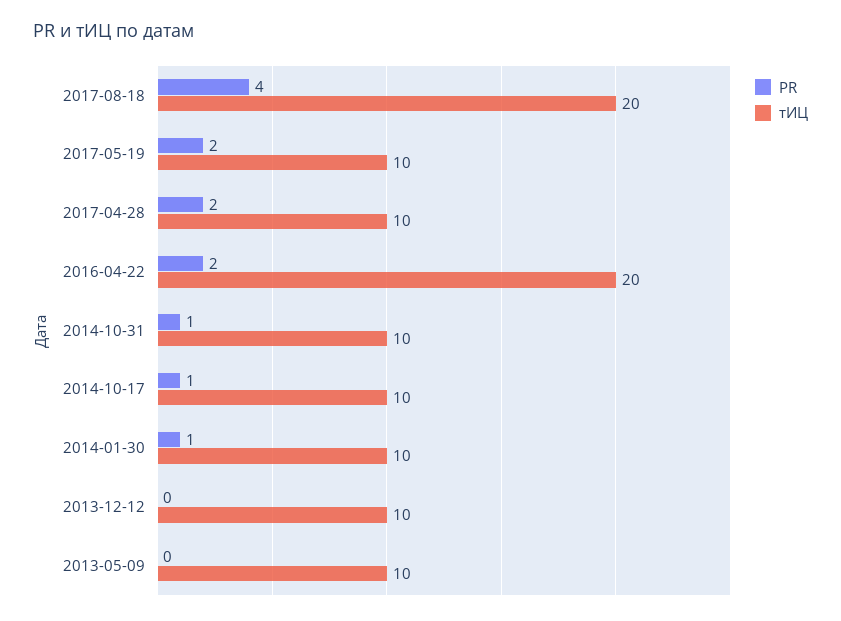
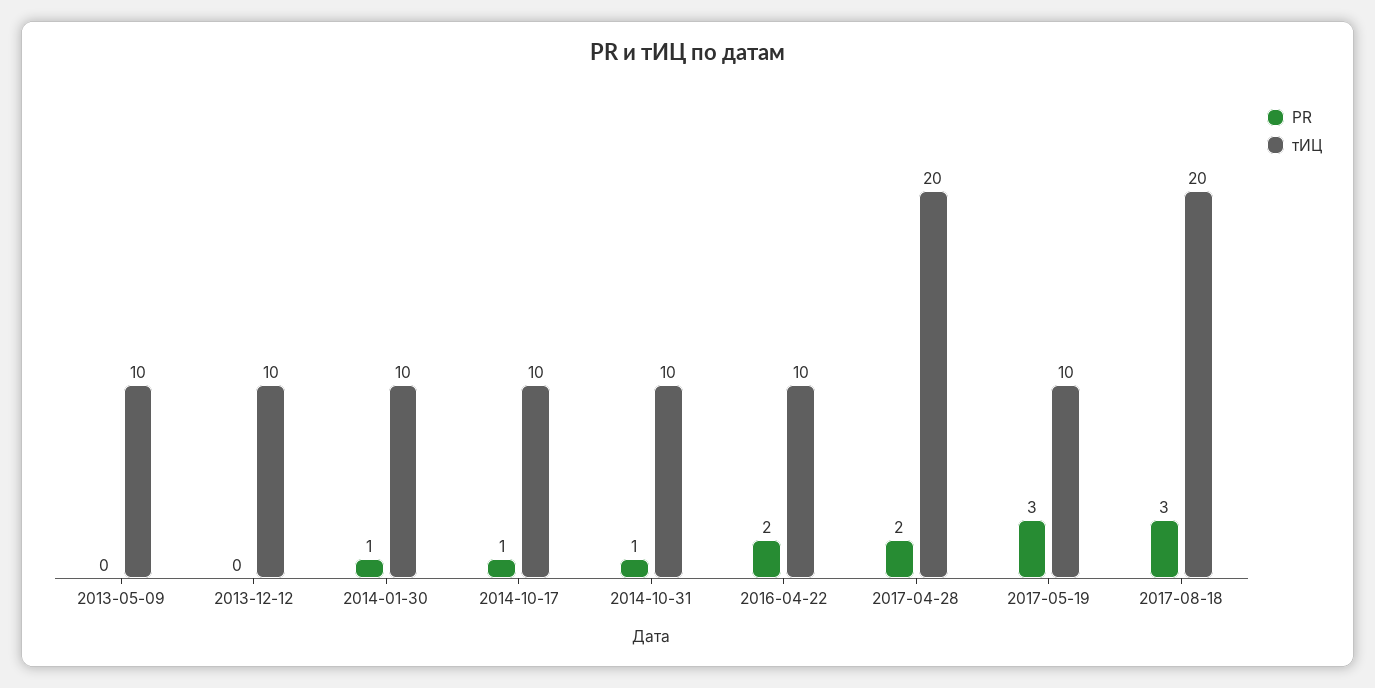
  {
    "PR": {
-     "2017-08-18": 4,
+     "2017-08-18": 3,
-     "2017-05-19": 2,
+     "2017-05-19": 3,
      "2017-04-28": 2,
      "2016-04-22": 2,
      "2014-10-31": 1,
      "2014-10-17": 1,
      "2014-01-30": 1,
      "2013-12-12": 0,
      "2013-05-09": 0
    },
    "тИЦ": {
      "2017-08-18": 20,
      "2017-05-19": 10,
-     "2017-04-28": 10,
+     "2017-04-28": 20,
-     "2016-04-22": 20,
+     "2016-04-22": 10,
      "2014-10-31": 10,
      "2014-10-17": 10,
      "2014-01-30": 10,
      "2013-12-12": 10,
      "2013-05-09": 10
    }
  }

